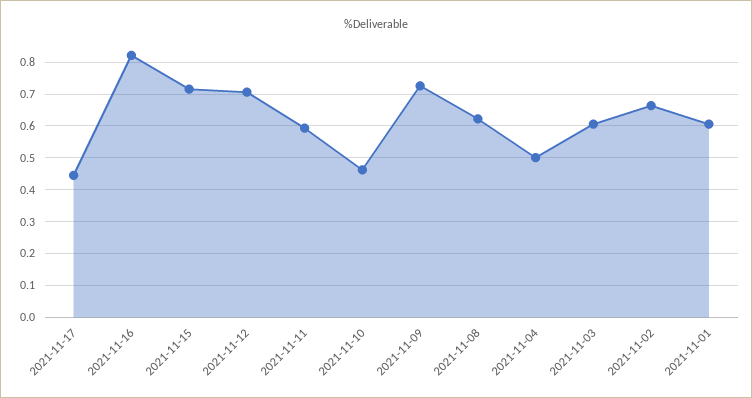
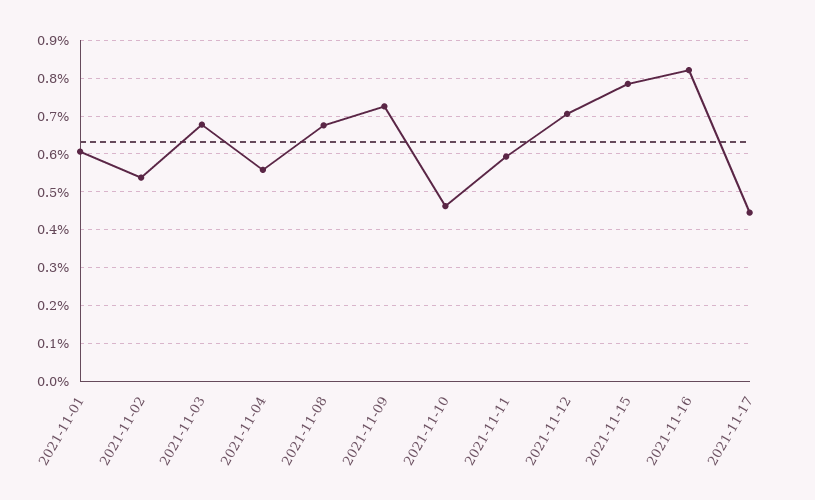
  {
    "2021-11-17": 0.44,
    "2021-11-16": 0.82,
-   "2021-11-15": 0.72,
+   "2021-11-15": 0.78,
    "2021-11-12": 0.7,
    "2021-11-11": 0.6,
    "2021-11-10": 0.46,
    "2021-11-09": 0.72,
-   "2021-11-08": 0.62,
+   "2021-11-08": 0.68,
-   "2021-11-04": 0.5,
+   "2021-11-04": 0.56,
-   "2021-11-03": 0.6,
+   "2021-11-03": 0.68,
-   "2021-11-02": 0.66,
+   "2021-11-02": 0.54,
    "2021-11-01": 0.6
  }

